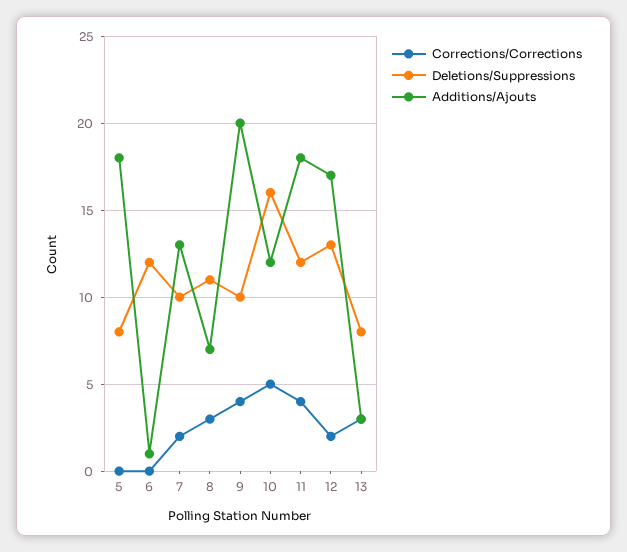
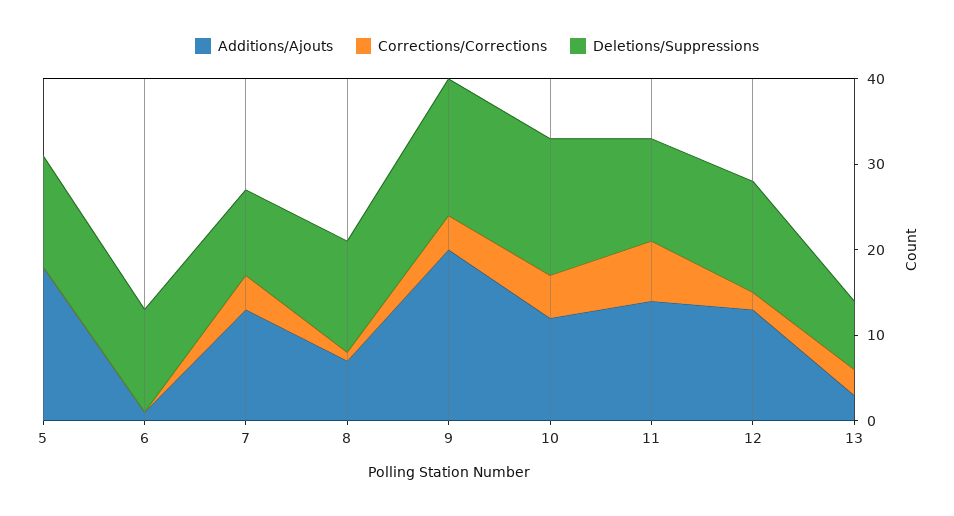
  {
    "Corrections/Corrections": {
      "5": 0,
      "6": 0,
-     "7": 2,
+     "7": 4,
-     "8": 3,
+     "8": 1,
      "9": 4,
      "10": 5,
-     "11": 4,
+     "11": 7,
      "12": 2,
      "13": 3
    },
    "Deletions/Suppressions": {
-     "5": 8,
+     "5": 13,
      "6": 12,
      "7": 10,
-     "8": 11,
+     "8": 13,
-     "9": 10,
+     "9": 16,
      "10": 16,
      "11": 12,
      "12": 13,
      "13": 8
    },
    "Additions/Ajouts": {
      "5": 18,
      "6": 1,
      "7": 13,
      "8": 7,
      "9": 20,
      "10": 12,
-     "11": 18,
+     "11": 14,
-     "12": 17,
+     "12": 13,
      "13": 3
    }
  }

